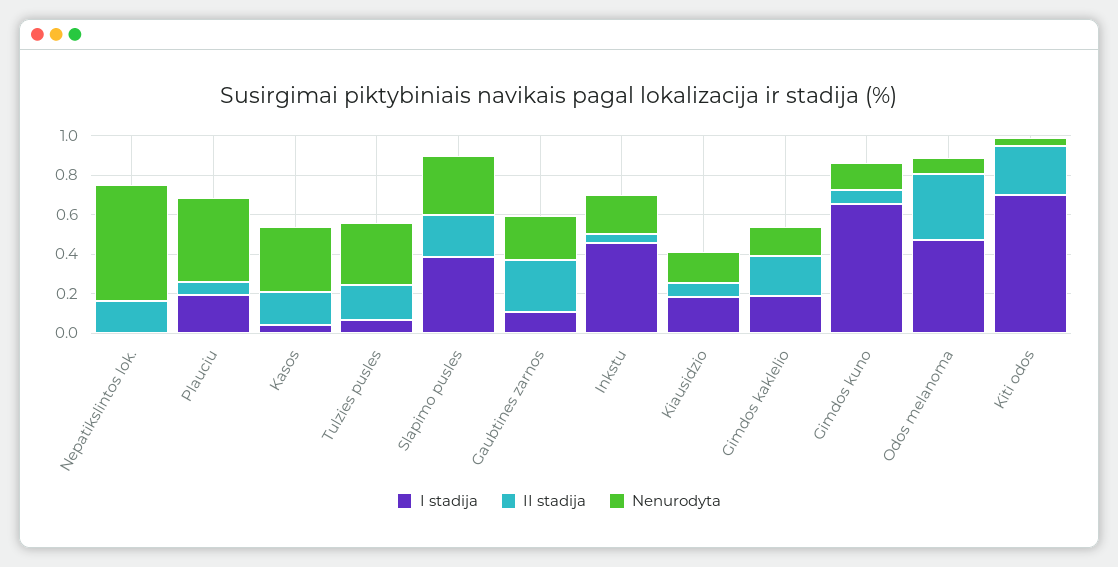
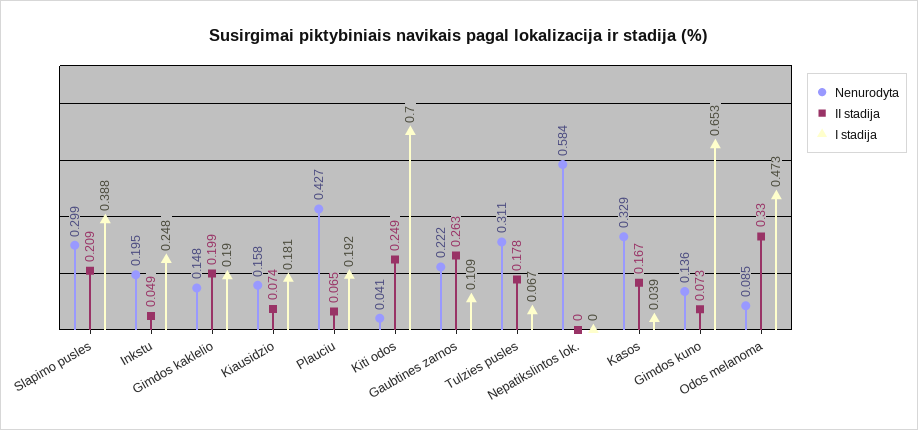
  {
    "I stadija": {
      "Nepatikslintos lok.": 0,
      "Plauciu": 0.192,
      "Kasos": 0.039,
      "Tulzies pusles": 0.067,
      "Slapimo pusles": 0.388,
      "Gaubtines zarnos": 0.109,
-     "Inkstu": 0.45,
+     "Inkstu": 0.248,
      "Kiausidzio": 0.181,
      "Gimdos kaklelio": 0.19,
      "Gimdos kuno": 0.653,
      "Odos melanoma": 0.473,
      "Kiti odos": 0.7
    },
    "II stadija": {
-     "Nepatikslintos lok.": 0.15,
+     "Nepatikslintos lok.": 0,
      "Plauciu": 0.065,
      "Kasos": 0.167,
      "Tulzies pusles": 0.178,
      "Slapimo pusles": 0.209,
      "Gaubtines zarnos": 0.263,
      "Inkstu": 0.049,
      "Kiausidzio": 0.074,
      "Gimdos kaklelio": 0.199,
      "Gimdos kuno": 0.073,
      "Odos melanoma": 0.33,
      "Kiti odos": 0.249
    },
    "Nenurodyta": {
      "Nepatikslintos lok.": 0.584,
      "Plauciu": 0.427,
      "Kasos": 0.329,
      "Tulzies pusles": 0.311,
      "Slapimo pusles": 0.299,
      "Gaubtines zarnos": 0.222,
      "Inkstu": 0.195,
      "Kiausidzio": 0.158,
      "Gimdos kaklelio": 0.148,
      "Gimdos kuno": 0.136,
      "Odos melanoma": 0.085,
      "Kiti odos": 0.041
    }
  }

